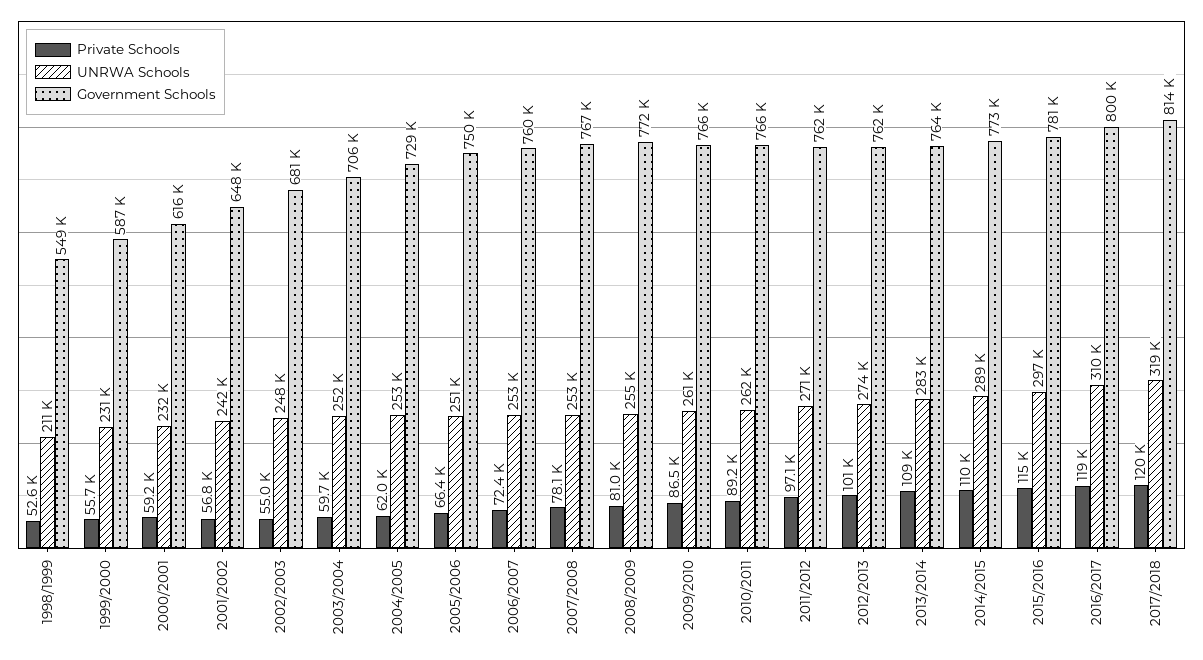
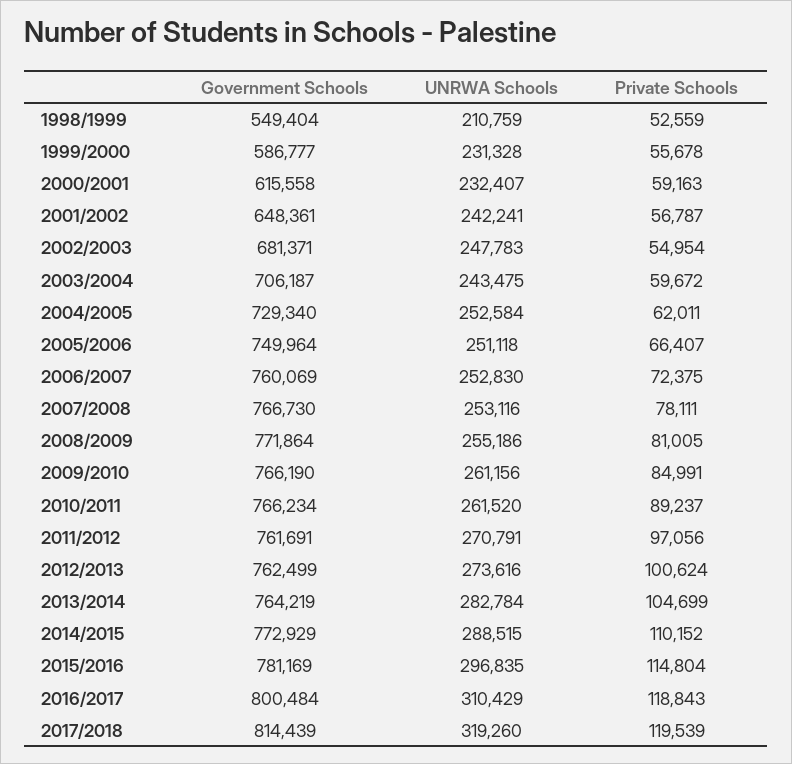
  {
    "Private Schools": {
      "1998/1999": 52559,
      "1999/2000": 55678,
      "2000/2001": 59163,
      "2001/2002": 56787,
      "2002/2003": 54954,
      "2003/2004": 59672,
      "2004/2005": 62011,
      "2005/2006": 66407,
      "2006/2007": 72375,
      "2007/2008": 78111,
      "2008/2009": 81005,
-     "2009/2010": 86500,
+     "2009/2010": 84991,
      "2010/2011": 89237,
      "2011/2012": 97056,
      "2012/2013": 100624,
-     "2013/2014": 109000,
+     "2013/2014": 104699,
      "2014/2015": 110152,
      "2015/2016": 114804,
      "2016/2017": 118843,
      "2017/2018": 119539
    },
    "UNRWA Schools": {
      "1998/1999": 210759,
      "1999/2000": 231328,
      "2000/2001": 232407,
      "2001/2002": 242241,
      "2002/2003": 247783,
-     "2003/2004": 252000,
+     "2003/2004": 243475,
      "2004/2005": 252584,
      "2005/2006": 251118,
      "2006/2007": 252830,
      "2007/2008": 253116,
      "2008/2009": 255186,
      "2009/2010": 261156,
      "2010/2011": 261520,
      "2011/2012": 270791,
      "2012/2013": 273616,
      "2013/2014": 282784,
      "2014/2015": 288515,
      "2015/2016": 296835,
      "2016/2017": 310429,
      "2017/2018": 319260
    },
    "Government Schools": {
      "1998/1999": 549404,
      "1999/2000": 586777,
      "2000/2001": 615558,
      "2001/2002": 648361,
      "2002/2003": 681371,
      "2003/2004": 706187,
      "2004/2005": 729340,
      "2005/2006": 749964,
      "2006/2007": 760069,
      "2007/2008": 766730,
      "2008/2009": 771864,
      "2009/2010": 766190,
      "2010/2011": 766234,
      "2011/2012": 761691,
      "2012/2013": 762499,
      "2013/2014": 764219,
      "2014/2015": 772929,
      "2015/2016": 781169,
      "2016/2017": 800484,
      "2017/2018": 814439
    }
  }

